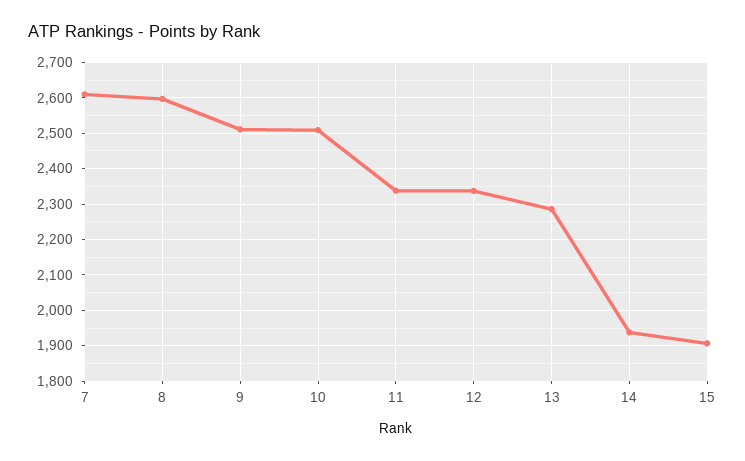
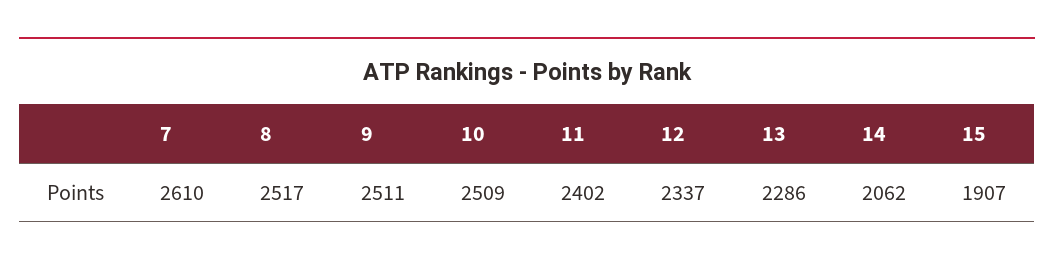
  {
    "7": 2610,
-   "8": 2600,
+   "8": 2517,
    "9": 2511,
    "10": 2509,
-   "11": 2340,
+   "11": 2402,
    "12": 2337,
    "13": 2286,
-   "14": 1940,
+   "14": 2062,
    "15": 1907
  }

